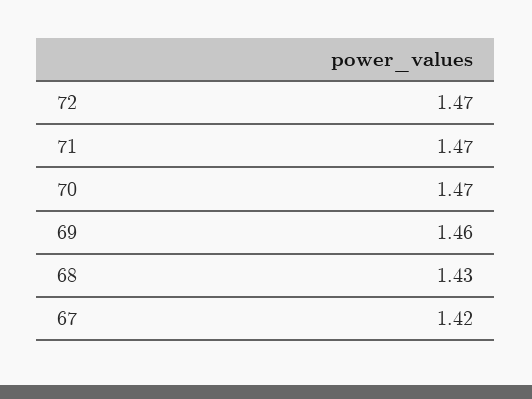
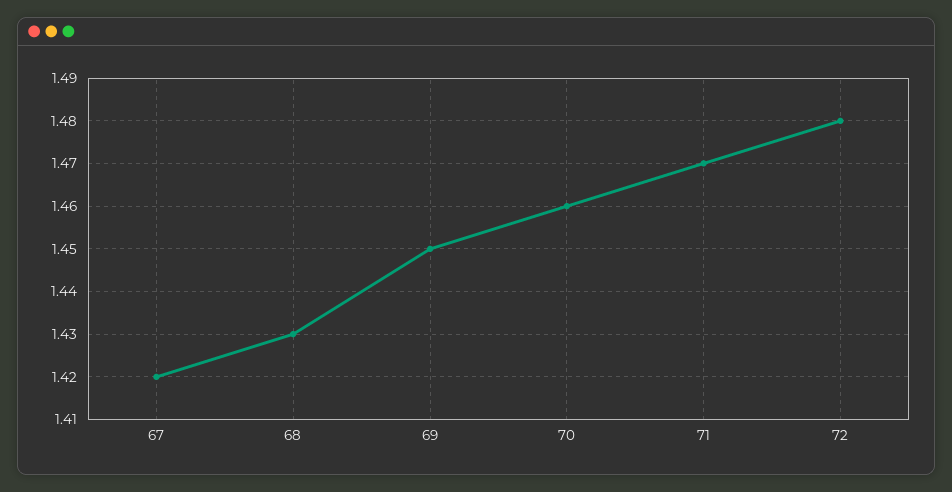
  {
-   "72": 1.47,
+   "72": 1.48,
    "71": 1.47,
-   "70": 1.47,
+   "70": 1.46,
-   "69": 1.46,
+   "69": 1.45,
    "68": 1.43,
    "67": 1.42
  }

